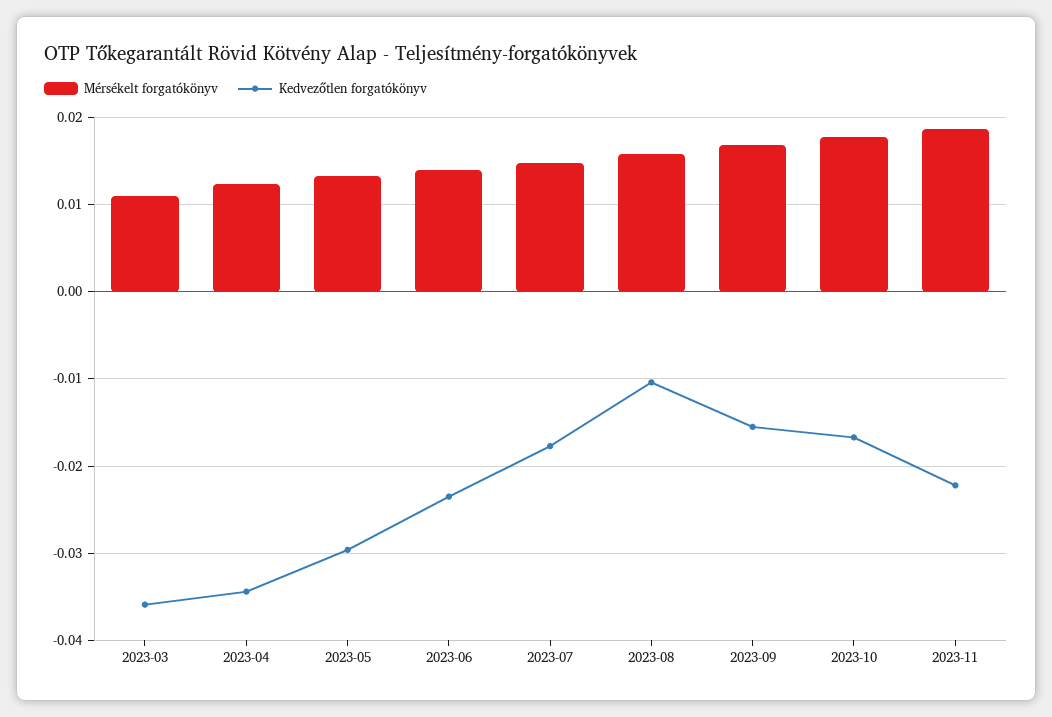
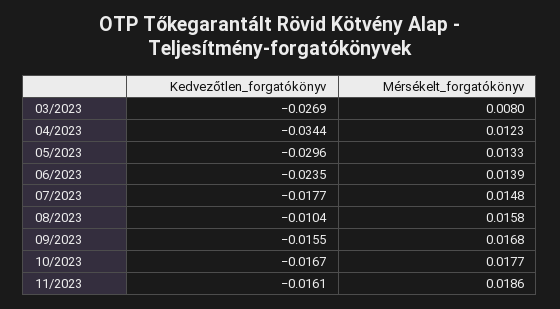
  {
    "Mérsékelt forgatókönyv": {
-     "2023-03": 0.011,
+     "2023-03": 0.008,
      "2023-04": 0.0123,
      "2023-05": 0.0133,
      "2023-06": 0.0139,
      "2023-07": 0.0148,
      "2023-08": 0.0158,
      "2023-09": 0.0168,
      "2023-10": 0.0177,
      "2023-11": 0.0186
    },
    "Kedvezőtlen forgatókönyv": {
-     "2023-03": -0.036,
+     "2023-03": -0.0269,
      "2023-04": -0.0344,
      "2023-05": -0.0296,
      "2023-06": -0.0235,
      "2023-07": -0.0177,
      "2023-08": -0.0104,
      "2023-09": -0.0155,
      "2023-10": -0.0167,
-     "2023-11": -0.022
+     "2023-11": -0.0161
    }
  }

